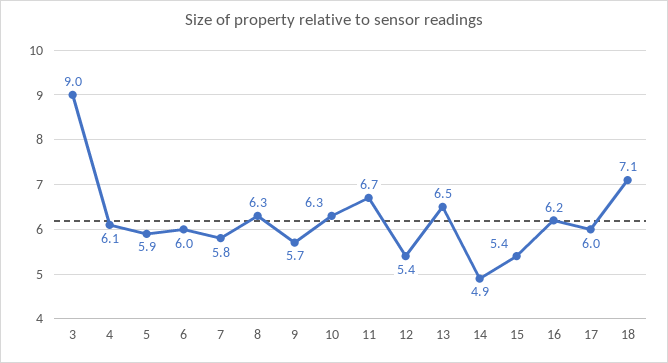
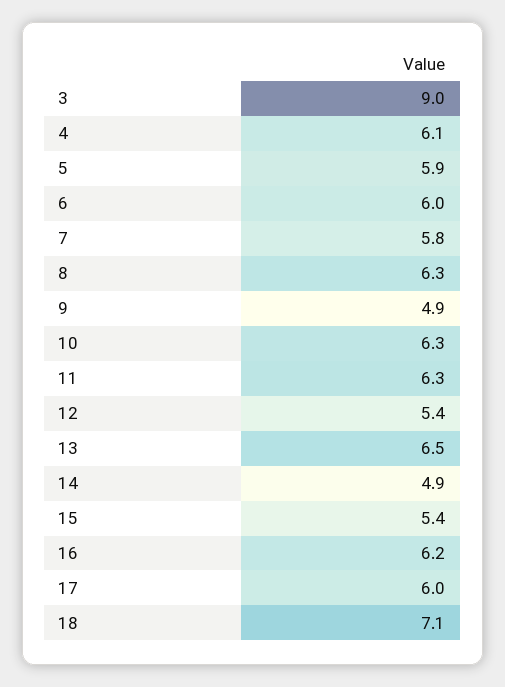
  {
    "3": 9,
    "4": 6.1,
    "5": 5.9,
    "6": 6,
    "7": 5.8,
    "8": 6.3,
-   "9": 5.7,
+   "9": 4.9,
    "10": 6.3,
-   "11": 6.7,
+   "11": 6.3,
    "12": 5.4,
    "13": 6.5,
    "14": 4.9,
    "15": 5.4,
    "16": 6.2,
    "17": 6,
    "18": 7.1
  }

